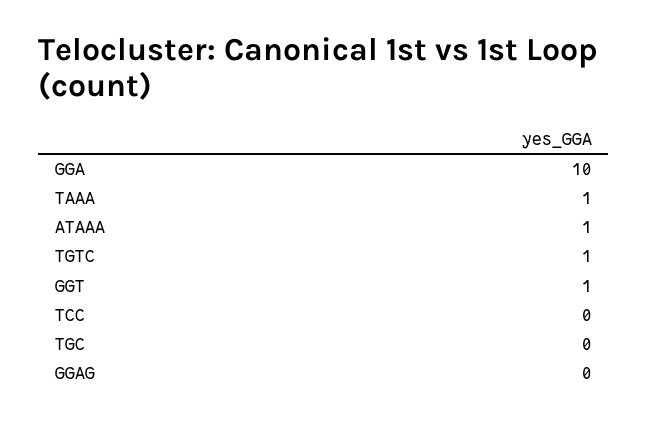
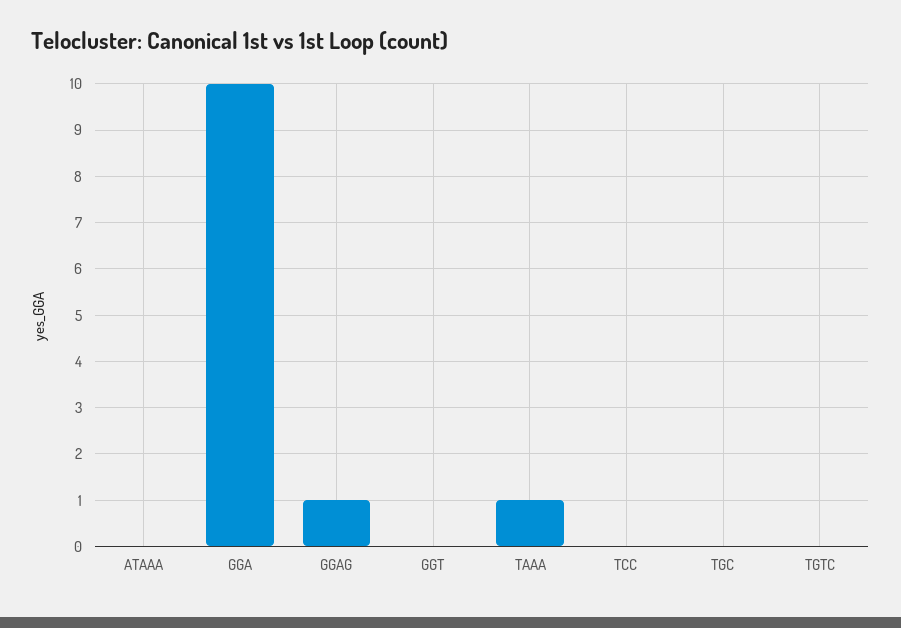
  {
    "GGA": 10,
    "TAAA": 1,
-   "ATAAA": 1,
+   "ATAAA": 0,
-   "TGTC": 1,
+   "TGTC": 0,
-   "GGT": 1,
+   "GGT": 0,
    "TCC": 0,
    "TGC": 0,
-   "GGAG": 0
+   "GGAG": 1
  }

